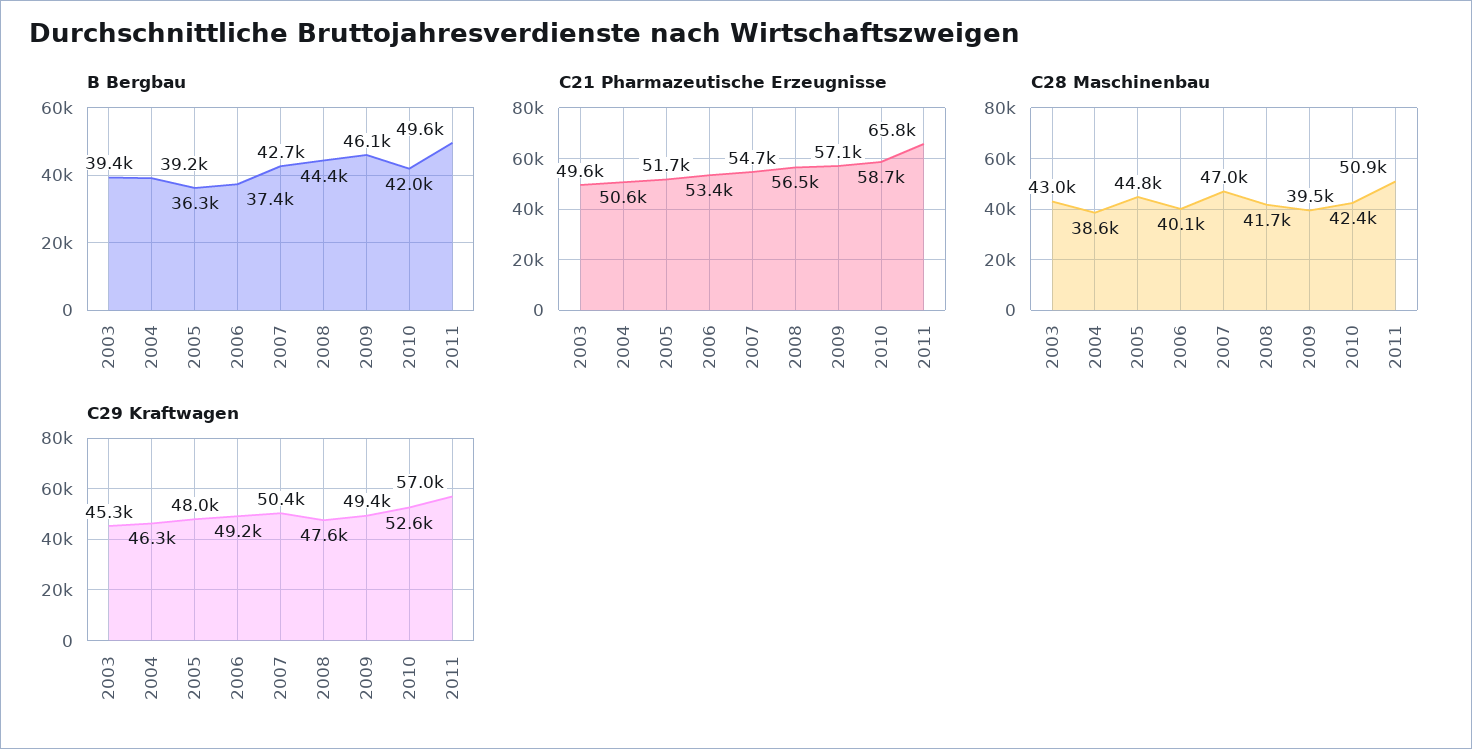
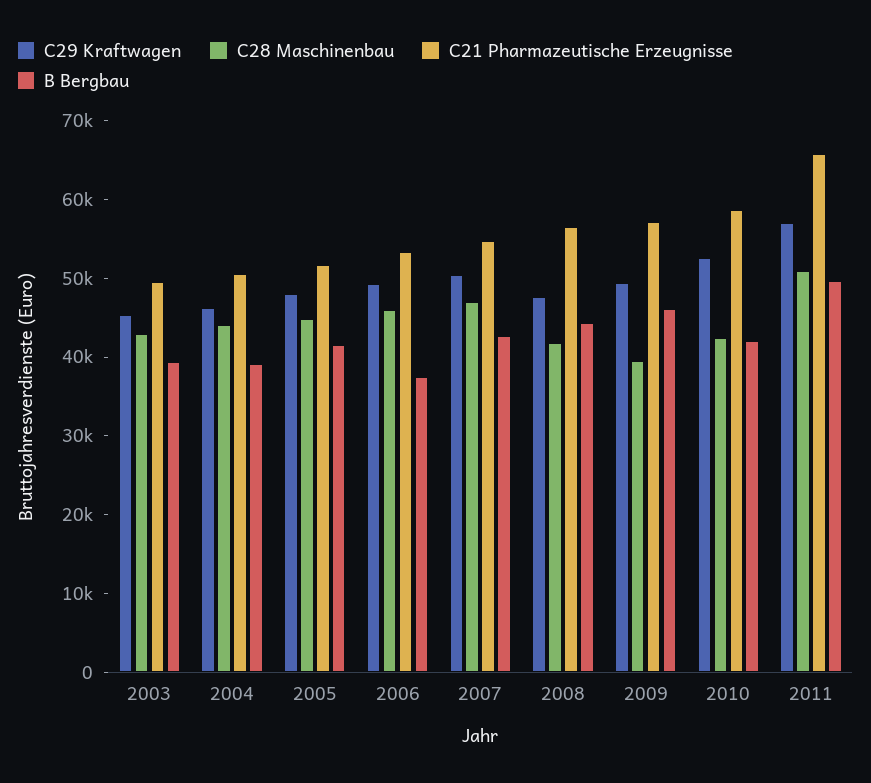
  {
    "B Bergbau": {
      "2003": 39400,
      "2004": 39200,
-     "2005": 36300,
+     "2005": 42000,
      "2006": 37400,
      "2007": 42700,
      "2008": 44400,
      "2009": 46100,
      "2010": 42000,
      "2011": 49600
    },
    "C21 Pharmazeutische Erzeugnisse": {
      "2003": 49600,
      "2004": 50600,
      "2005": 51700,
      "2006": 53400,
      "2007": 54700,
      "2008": 56500,
      "2009": 57100,
      "2010": 58700,
      "2011": 65800
    },
    "C28 Maschinenbau": {
      "2003": 43000,
-     "2004": 38600,
+     "2004": 44000,
      "2005": 44800,
-     "2006": 40100,
+     "2006": 46000,
      "2007": 47000,
      "2008": 41700,
      "2009": 39500,
      "2010": 42400,
      "2011": 50900
    },
    "C29 Kraftwagen": {
      "2003": 45300,
      "2004": 46300,
      "2005": 48000,
      "2006": 49200,
      "2007": 50400,
      "2008": 47600,
      "2009": 49400,
      "2010": 52600,
      "2011": 57000
    }
  }

